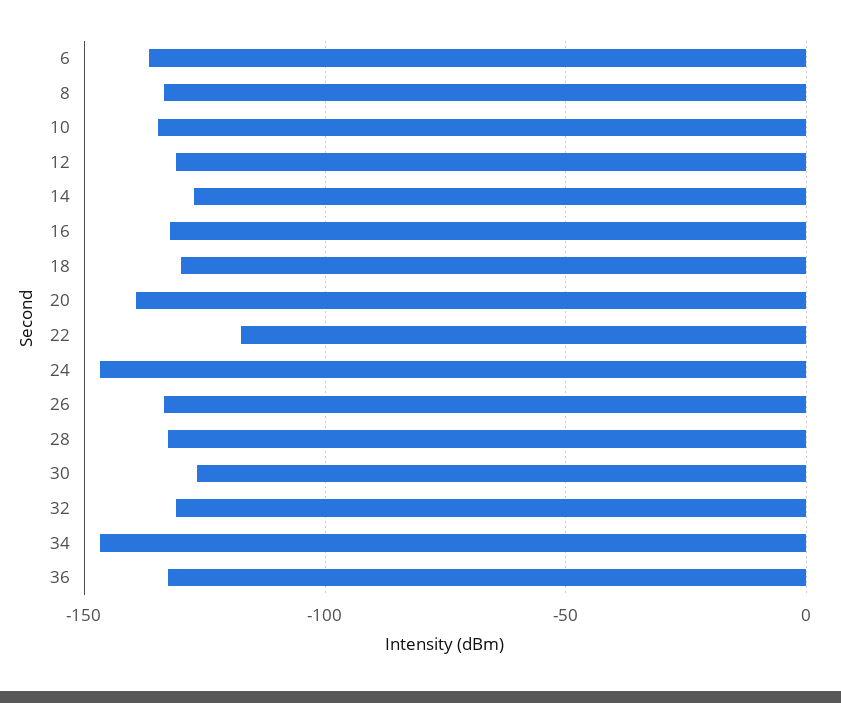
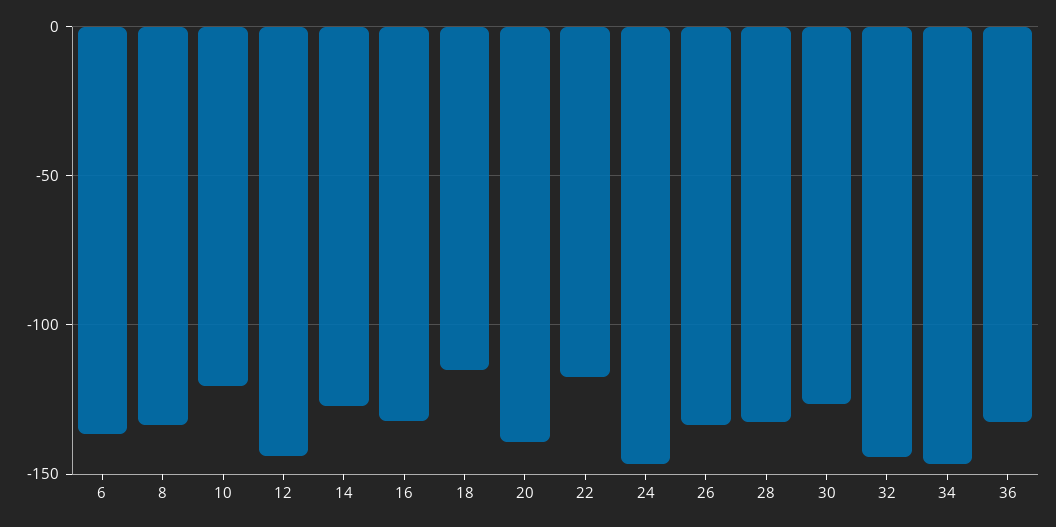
  {
    "6": -135,
    "8": -135,
-   "10": -135,
+   "10": -120,
-   "12": -130,
+   "12": -145,
    "14": -125,
    "16": -130,
-   "18": -130,
+   "18": -115,
    "20": -140,
    "22": -120,
    "24": -145,
    "26": -135,
    "28": -135,
    "30": -125,
-   "32": -130,
+   "32": -145,
    "34": -145,
    "36": -135
  }

